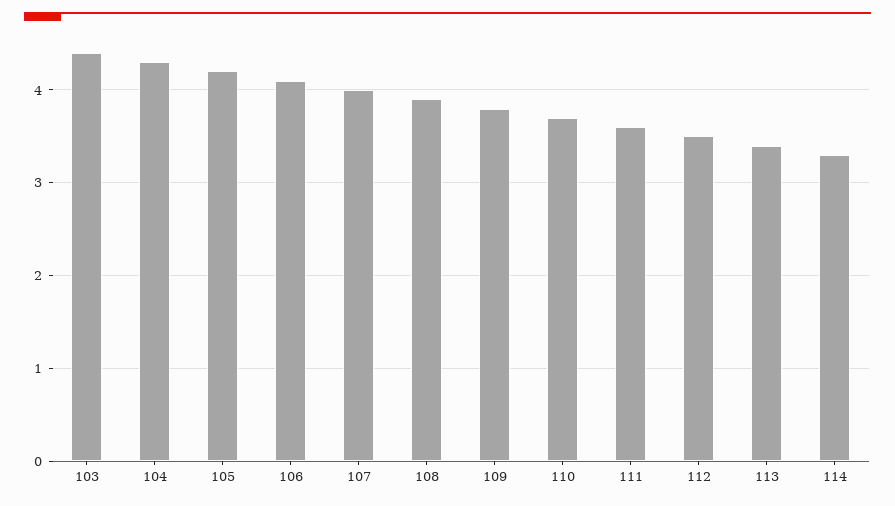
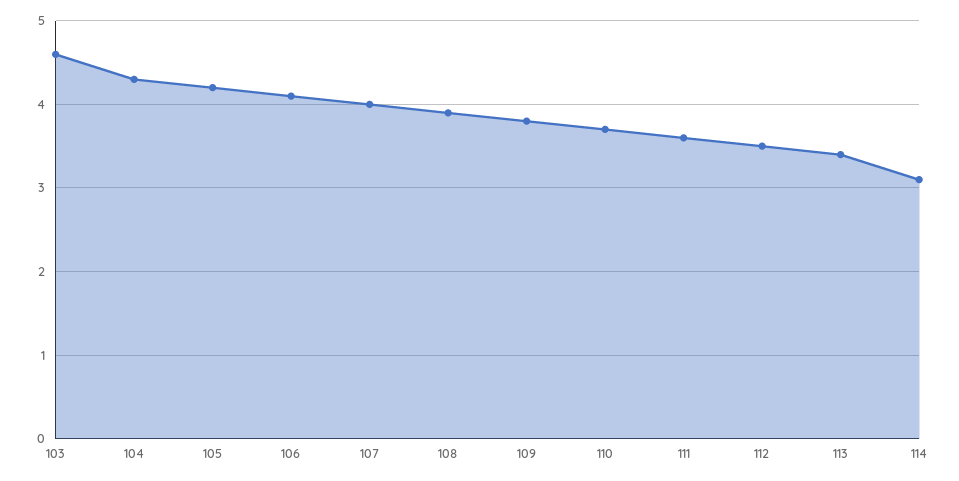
  {
-   "103": 4.4,
+   "103": 4.6,
    "104": 4.3,
    "105": 4.2,
    "106": 4.1,
    "107": 4,
    "108": 3.9,
    "109": 3.8,
    "110": 3.7,
    "111": 3.6,
    "112": 3.5,
    "113": 3.4,
-   "114": 3.3
+   "114": 3.1
  }

